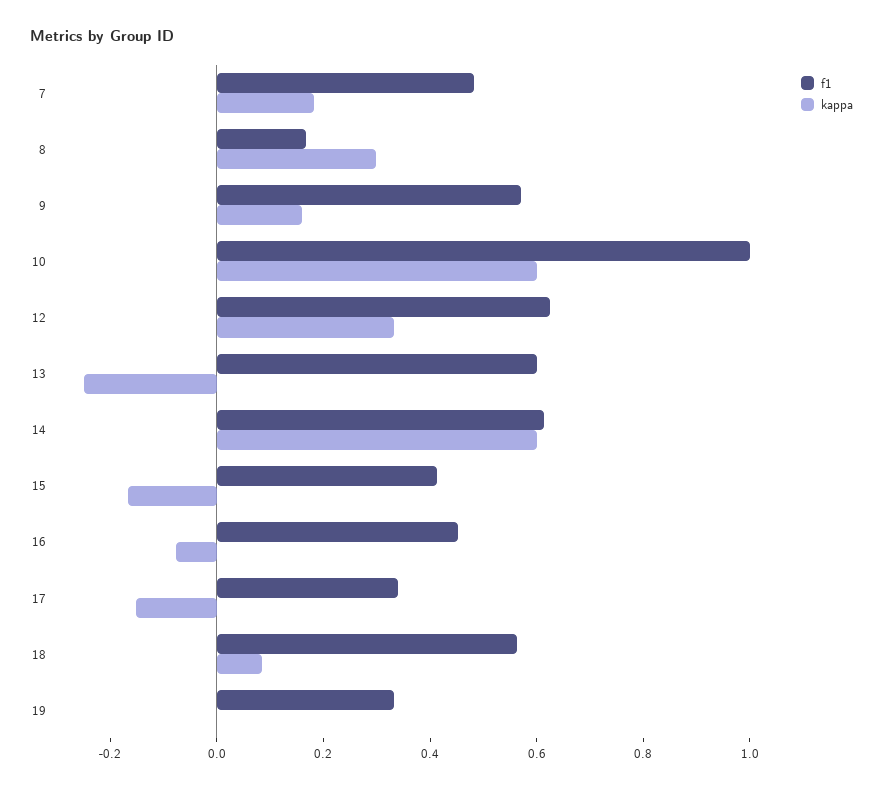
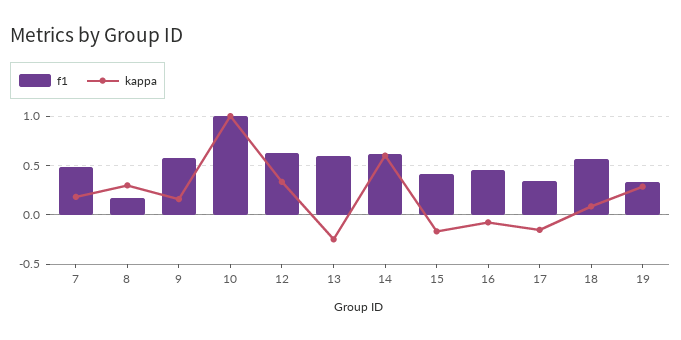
  {
    "f1": {
      "7": 0.5,
      "8": 0.15,
      "9": 0.55,
      "10": 1,
      "12": 0.65,
      "13": 0.6,
      "14": 0.6,
      "15": 0.4,
      "16": 0.45,
      "17": 0.35,
      "18": 0.55,
      "19": 0.35
    },
    "kappa": {
      "7": 0.2,
      "8": 0.3,
      "9": 0.15,
-     "10": 0.6,
+     "10": 1,
      "12": 0.35,
      "13": -0.25,
      "14": 0.6,
      "15": -0.15,
      "16": -0.1,
      "17": -0.15,
      "18": 0.1,
-     "19": 0
+     "19": 0.3
    }
  }

